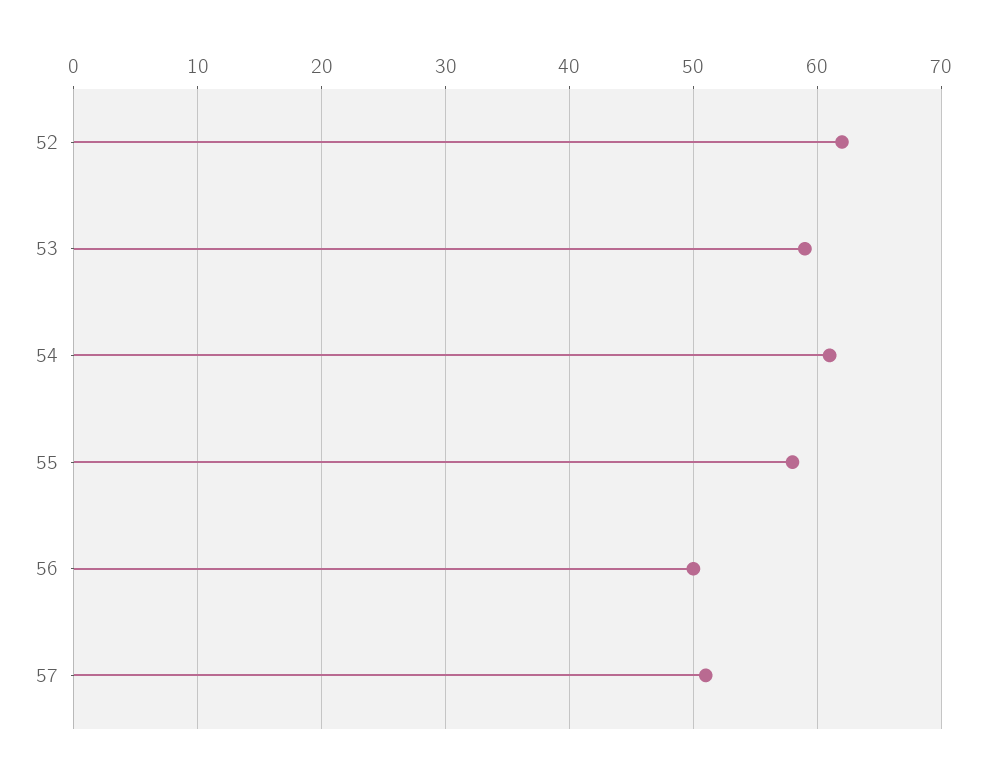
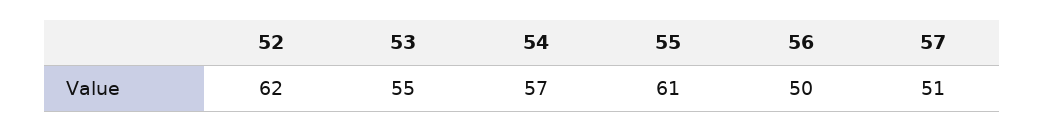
  {
    "52": 62,
-   "53": 59,
+   "53": 55,
-   "54": 61,
+   "54": 57,
-   "55": 58,
+   "55": 61,
    "56": 50,
    "57": 51
  }

